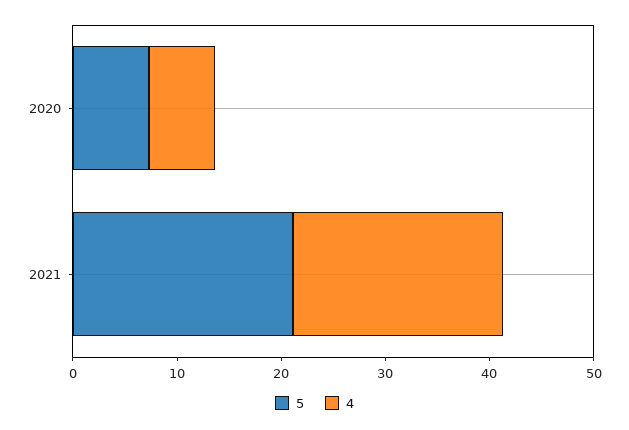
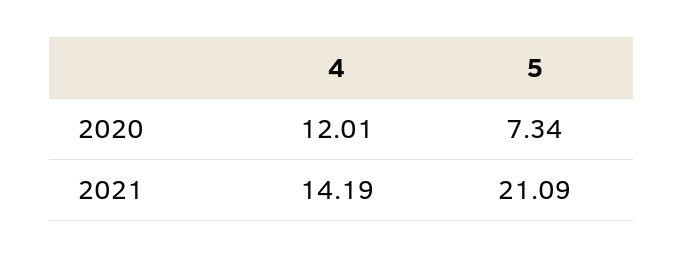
  {
    "5": {
      "2020": 7.34,
      "2021": 21.09
    },
    "4": {
-     "2020": 6,
+     "2020": 12.01,
-     "2021": 20
+     "2021": 14.19
    }
  }

